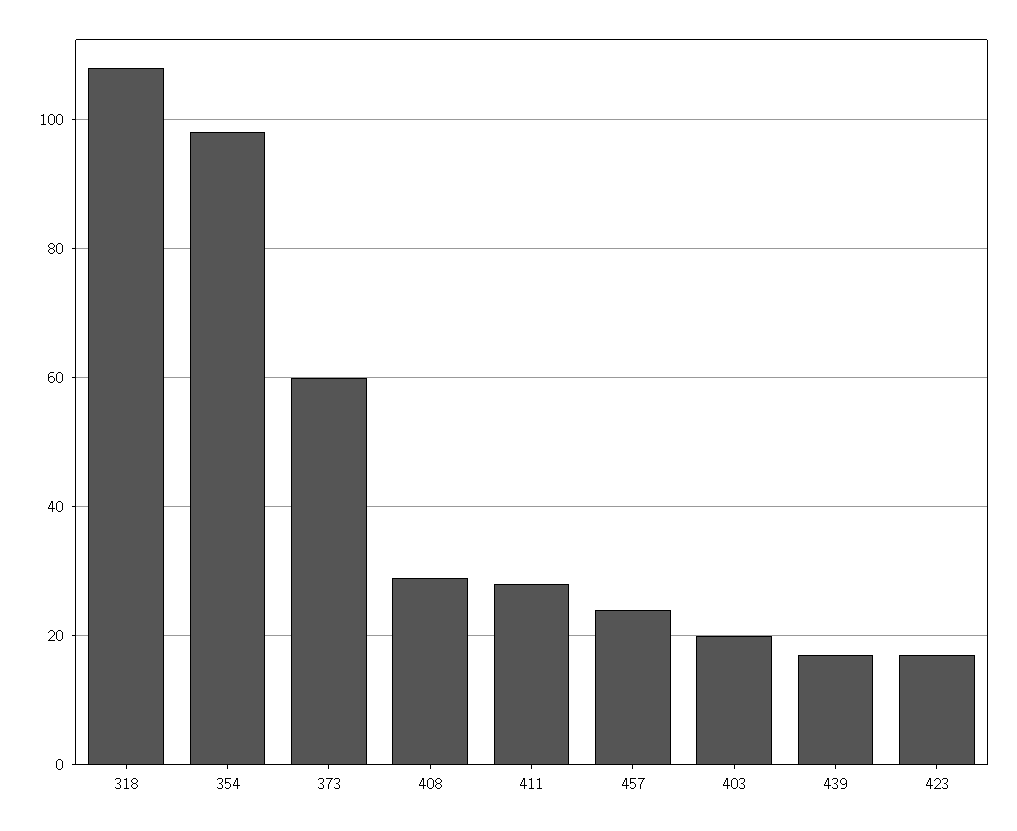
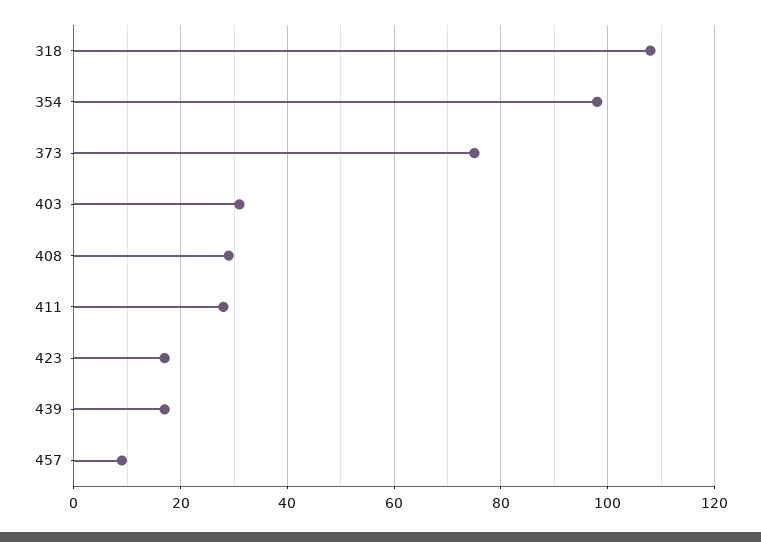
  {
    "318": 110,
    "354": 100,
-   "373": 60,
+   "373": 75,
    "408": 30,
    "411": 30,
-   "457": 25,
+   "457": 10,
-   "403": 20,
+   "403": 30,
    "439": 15,
    "423": 15
  }

